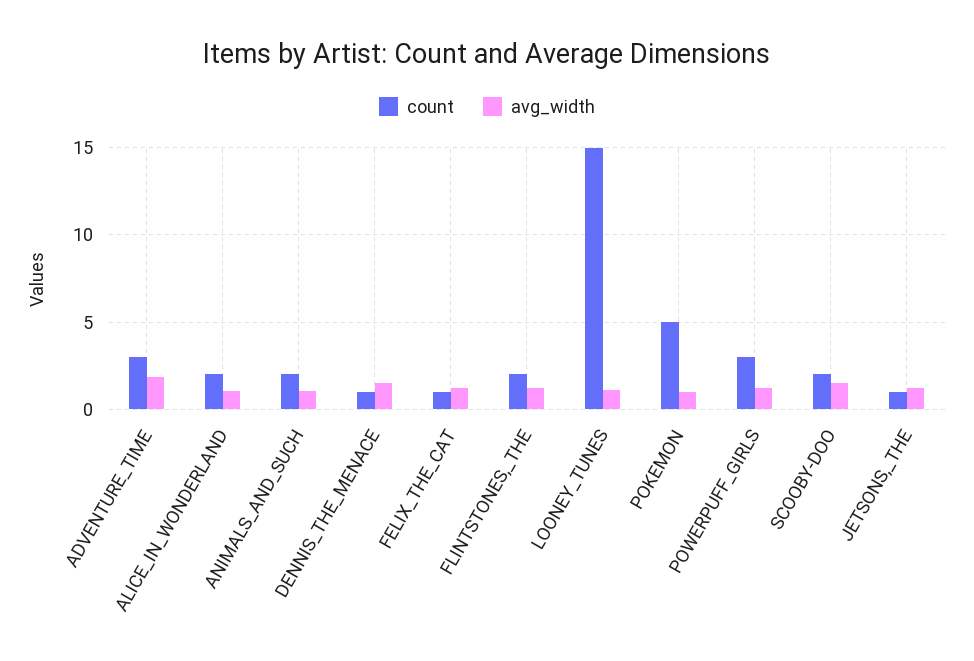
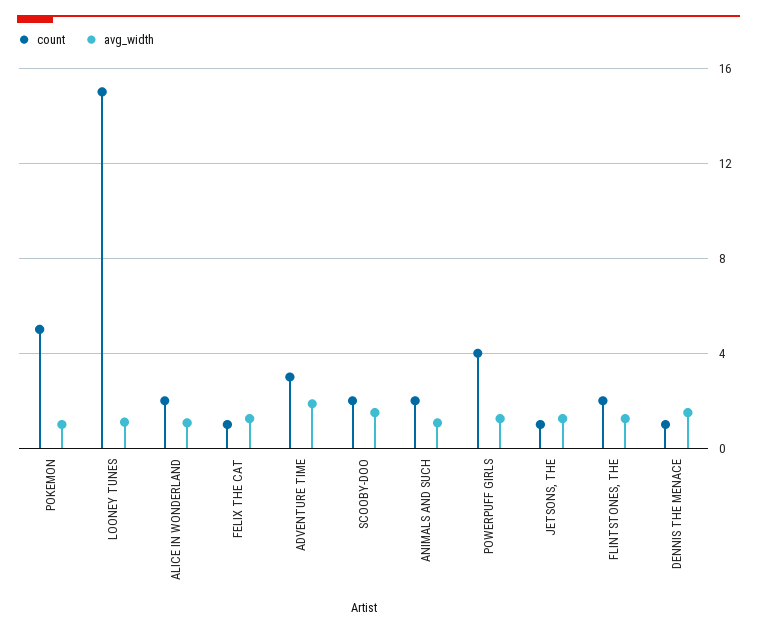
  {
    "count": {
      "ADVENTURE_TIME": 3,
      "ALICE_IN_WONDERLAND": 2,
      "ANIMALS_AND_SUCH": 2,
      "DENNIS_THE_MENACE": 1,
      "FELIX_THE_CAT": 1,
      "FLINTSTONES,_THE": 2,
      "LOONEY_TUNES": 15,
      "POKEMON": 5,
-     "POWERPUFF_GIRLS": 3,
+     "POWERPUFF_GIRLS": 4,
      "SCOOBY-DOO": 2,
      "JETSONS,_THE": 1
    },
    "avg_width": {
      "ADVENTURE_TIME": 2,
      "ALICE_IN_WONDERLAND": 1,
      "ANIMALS_AND_SUCH": 1,
      "DENNIS_THE_MENACE": 1.5,
      "FELIX_THE_CAT": 1.5,
      "FLINTSTONES,_THE": 1.5,
      "LOONEY_TUNES": 1,
      "POKEMON": 1,
      "POWERPUFF_GIRLS": 1.5,
      "SCOOBY-DOO": 1.5,
      "JETSONS,_THE": 1.5
    }
  }

